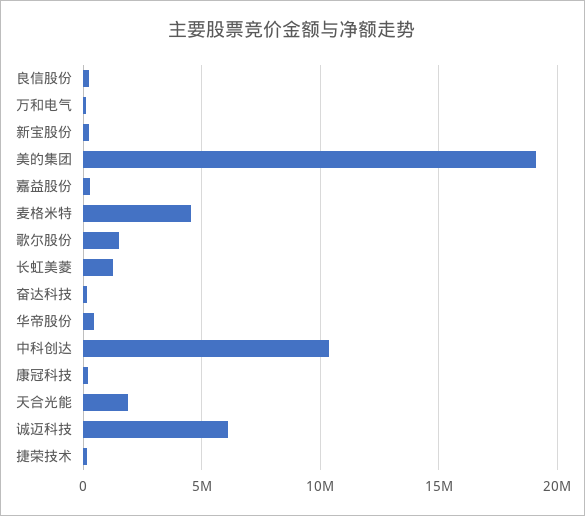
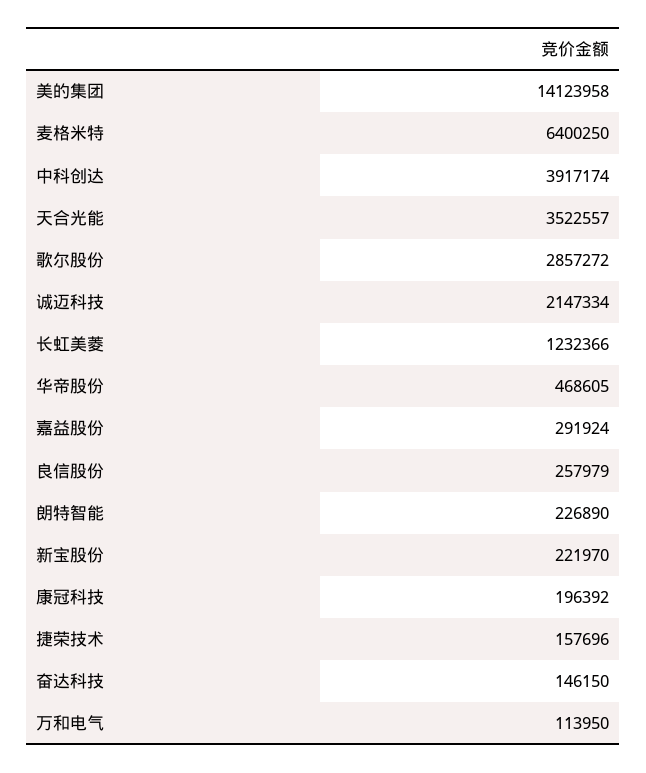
  {
    "良信股份": 257979,
    "万和电气": 113950,
    "新宝股份": 221970,
-   "美的集团": 19000000,
+   "美的集团": 14123958,
    "嘉益股份": 291924,
-   "麦格米特": 4500000,
+   "麦格米特": 6400250,
-   "歌尔股份": 1500000,
+   "歌尔股份": 2857272,
    "长虹美菱": 1232366,
    "奋达科技": 146150,
    "华帝股份": 468605,
-   "中科创达": 10500000,
+   "中科创达": 3917174,
    "康冠科技": 196392,
-   "天合光能": 2000000,
+   "天合光能": 3522557,
-   "诚迈科技": 6000000,
+   "诚迈科技": 2147334,
-   "捷荣技术": 157696
+   "捷荣技术": 157696,
+   "朗特智能": 226890
  }

